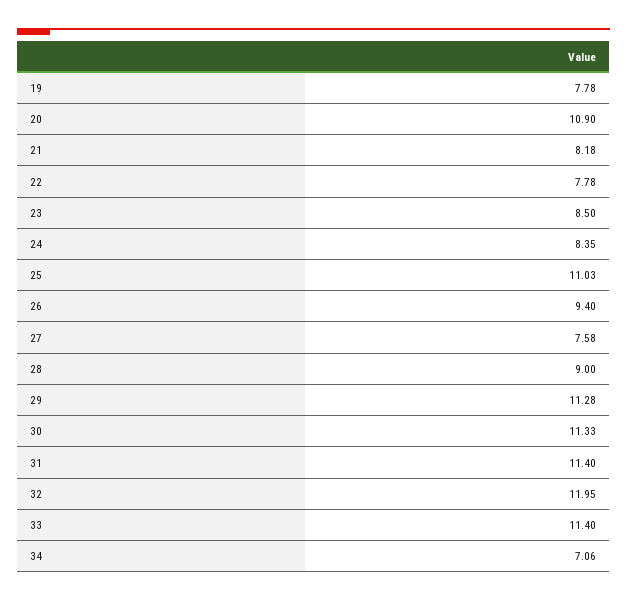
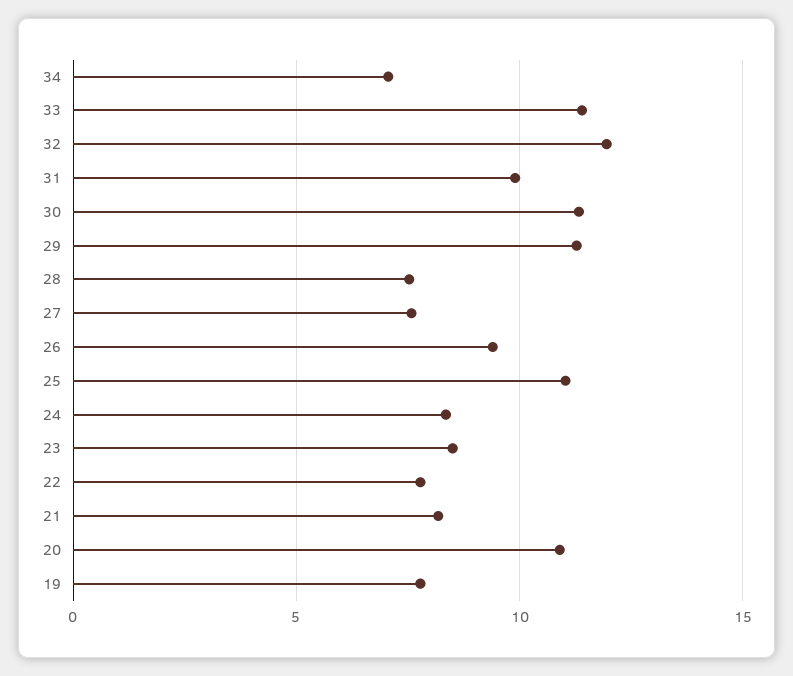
  {
    "19": 7.78,
    "20": 10.9,
    "21": 8.18,
    "22": 7.78,
    "23": 8.5,
    "24": 8.35,
    "25": 11.03,
    "26": 9.4,
    "27": 7.58,
-   "28": 9,
+   "28": 7.5,
    "29": 11.28,
    "30": 11.33,
-   "31": 11.4,
+   "31": 10,
    "32": 11.95,
    "33": 11.4,
    "34": 7.06
  }

